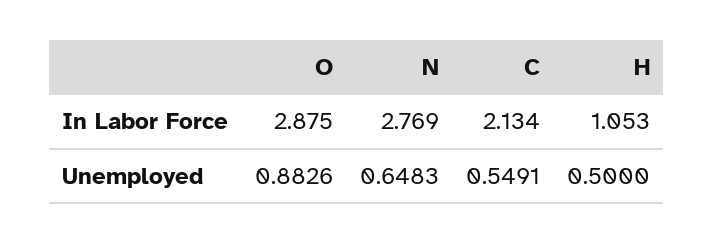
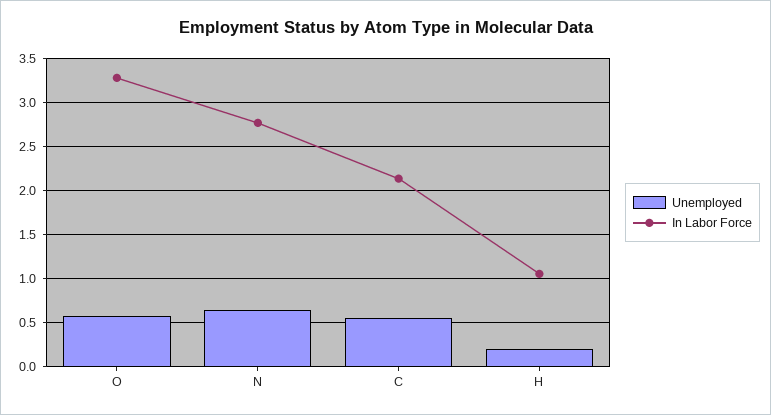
  {
    "In Labor Force": {
-     "O": 2.875,
+     "O": 3.3,
      "N": 2.769,
      "C": 2.134,
      "H": 1.053
    },
    "Unemployed": {
-     "O": 0.8826,
+     "O": 0.6,
      "N": 0.6483,
      "C": 0.5491,
-     "H": 0.5
+     "H": 0.2
    }
  }

